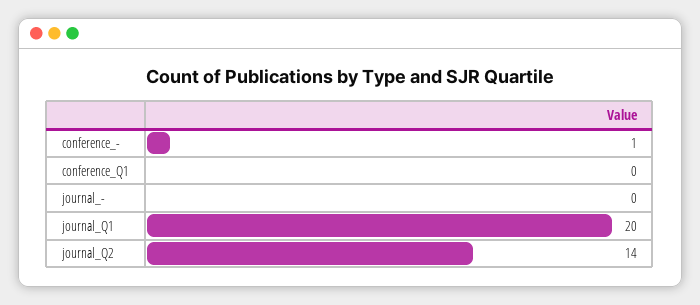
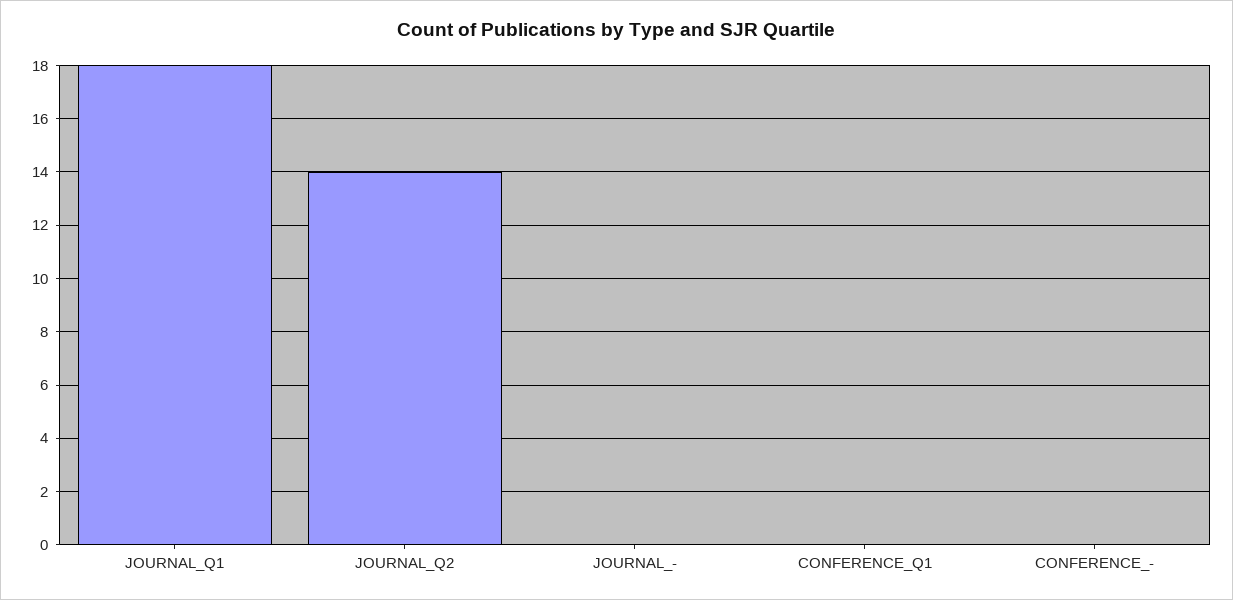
  {
-   "conference_-": 1,
+   "conference_-": 0,
    "conference_Q1": 0,
    "journal_-": 0,
-   "journal_Q1": 20,
+   "journal_Q1": 18,
    "journal_Q2": 14
  }

